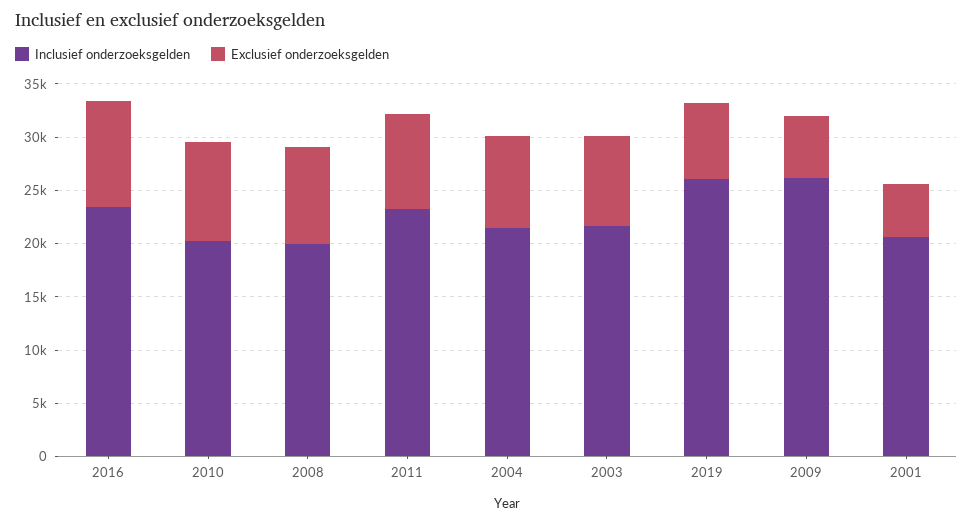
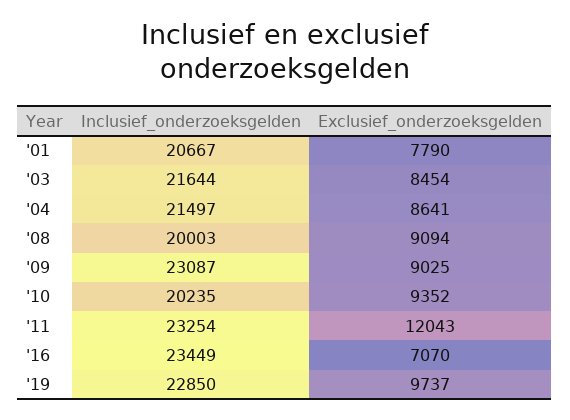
  {
    "Inclusief onderzoeksgelden": {
      "2016": 23449,
      "2010": 20235,
      "2008": 20003,
      "2011": 23254,
      "2004": 21497,
      "2003": 21644,
-     "2019": 26000,
+     "2019": 22850,
-     "2009": 26000,
+     "2009": 23087,
      "2001": 20667
    },
    "Exclusief onderzoeksgelden": {
-     "2016": 10000,
+     "2016": 7070,
      "2010": 9352,
      "2008": 9094,
-     "2011": 9000,
+     "2011": 12043,
      "2004": 8641,
      "2003": 8454,
-     "2019": 7000,
+     "2019": 9737,
-     "2009": 6000,
+     "2009": 9025,
-     "2001": 5000
+     "2001": 7790
    }
  }

